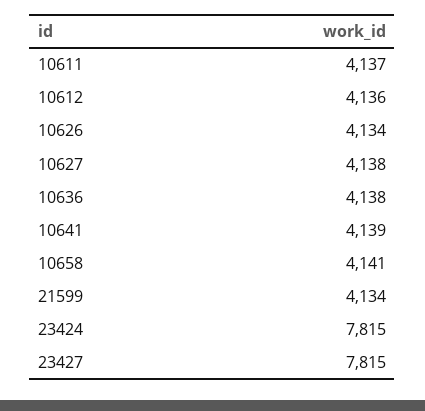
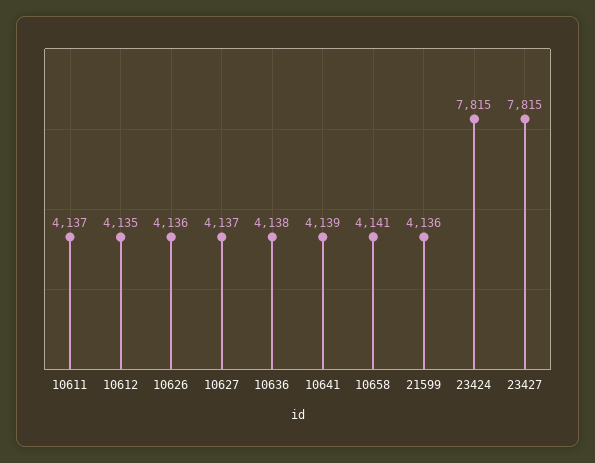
  {
    "10611": 4137,
-   "10612": 4136,
+   "10612": 4135,
-   "10626": 4134,
+   "10626": 4136,
-   "10627": 4138,
+   "10627": 4137,
    "10636": 4138,
    "10641": 4139,
    "10658": 4141,
-   "21599": 4134,
+   "21599": 4136,
    "23424": 7815,
    "23427": 7815
  }

